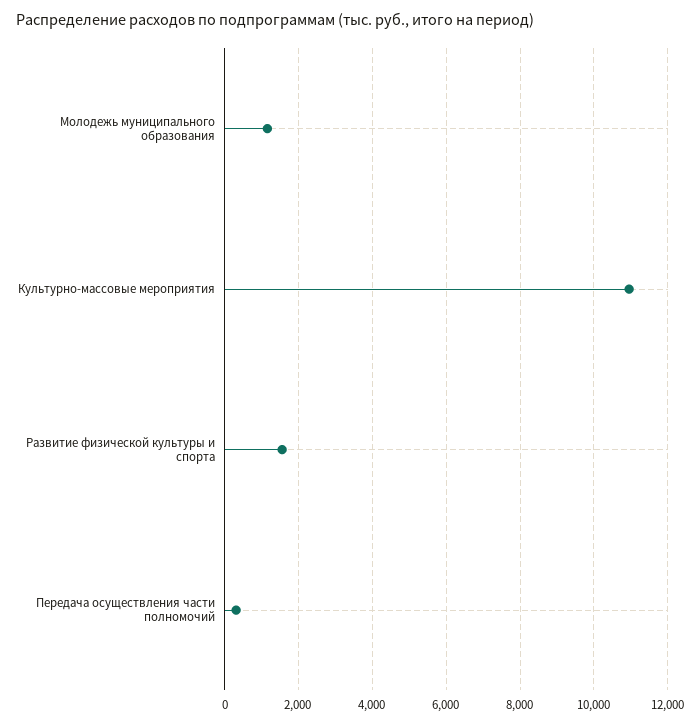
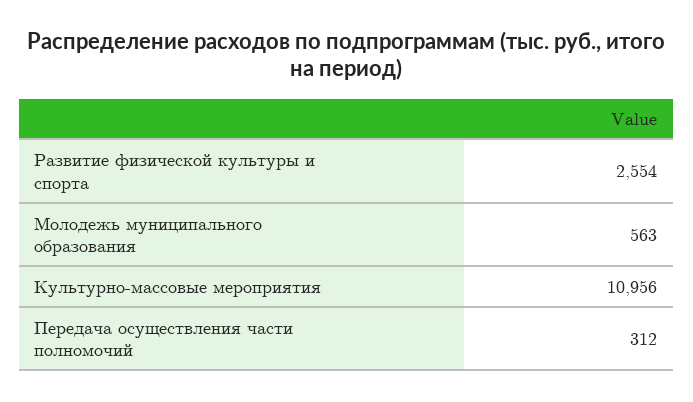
  {
-   "Молодежь муниципального образования": 1200,
+   "Молодежь муниципального образования": 563,
    "Культурно-массовые мероприятия": 10956,
-   "Развитие физической культуры и спорта": 1600,
+   "Развитие физической культуры и спорта": 2554,
    "Передача осуществления части полномочий": 312
  }

